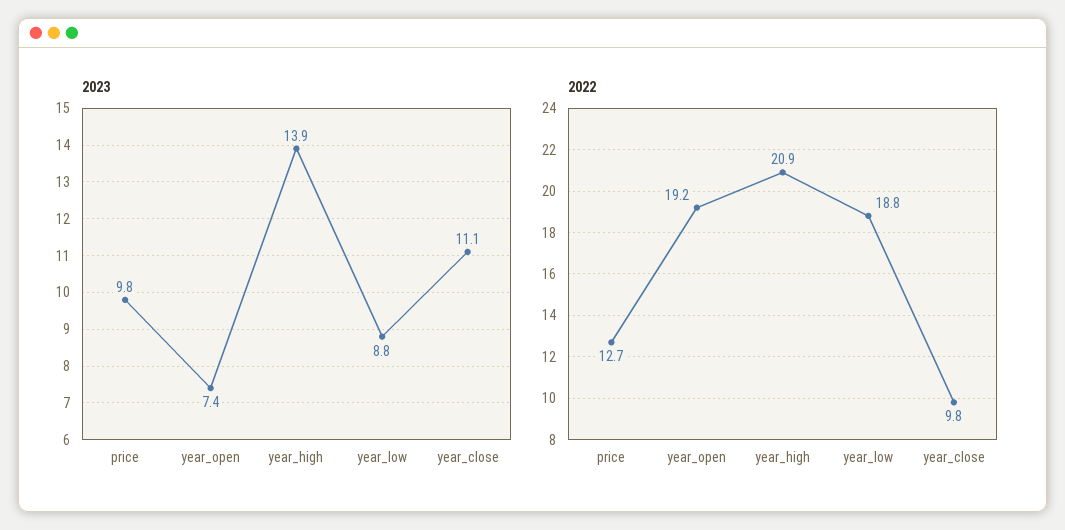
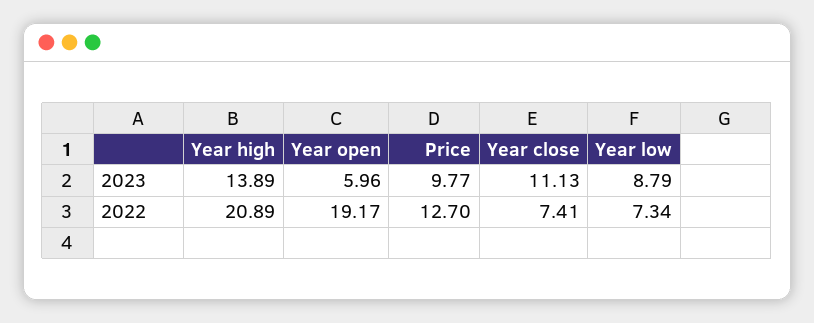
  {
    "2023": {
      "price": 9.77,
-     "year_open": 7.4,
+     "year_open": 5.96,
      "year_high": 13.89,
      "year_low": 8.79,
      "year_close": 11.13
    },
    "2022": {
      "price": 12.7,
      "year_open": 19.17,
      "year_high": 20.89,
-     "year_low": 18.8,
+     "year_low": 7.34,
-     "year_close": 9.8
+     "year_close": 7.41
    }
  }

